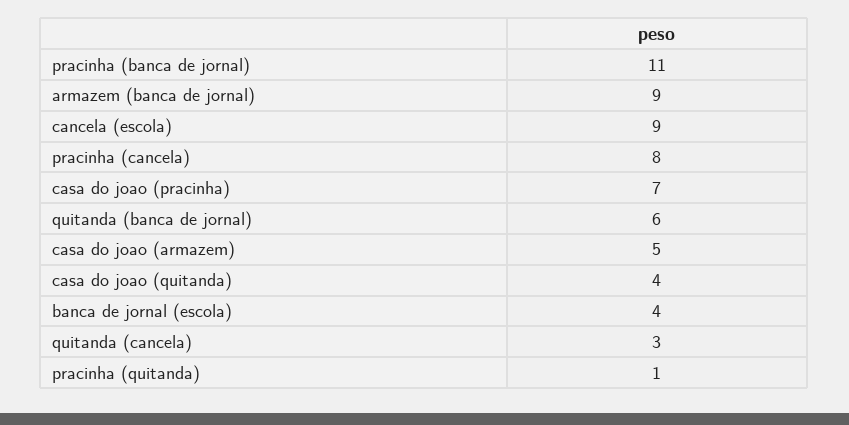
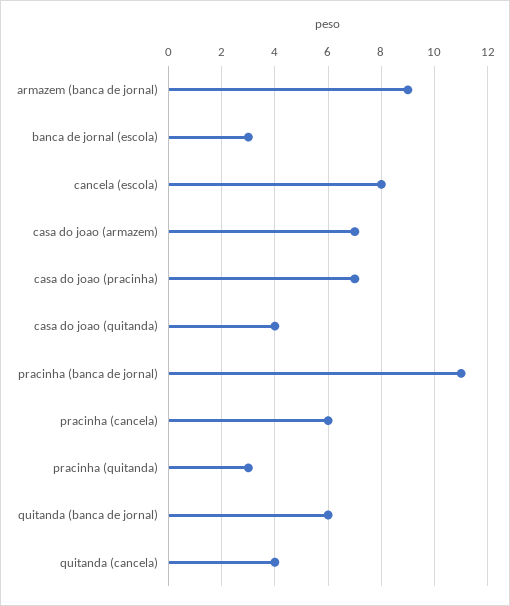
  {
    "pracinha (banca de jornal)": 11,
    "armazem (banca de jornal)": 9,
-   "cancela (escola)": 9,
+   "cancela (escola)": 8,
-   "pracinha (cancela)": 8,
+   "pracinha (cancela)": 6,
    "casa do joao (pracinha)": 7,
    "quitanda (banca de jornal)": 6,
-   "casa do joao (armazem)": 5,
+   "casa do joao (armazem)": 7,
    "casa do joao (quitanda)": 4,
-   "banca de jornal (escola)": 4,
+   "banca de jornal (escola)": 3,
-   "quitanda (cancela)": 3,
+   "quitanda (cancela)": 4,
-   "pracinha (quitanda)": 1
+   "pracinha (quitanda)": 3
  }

